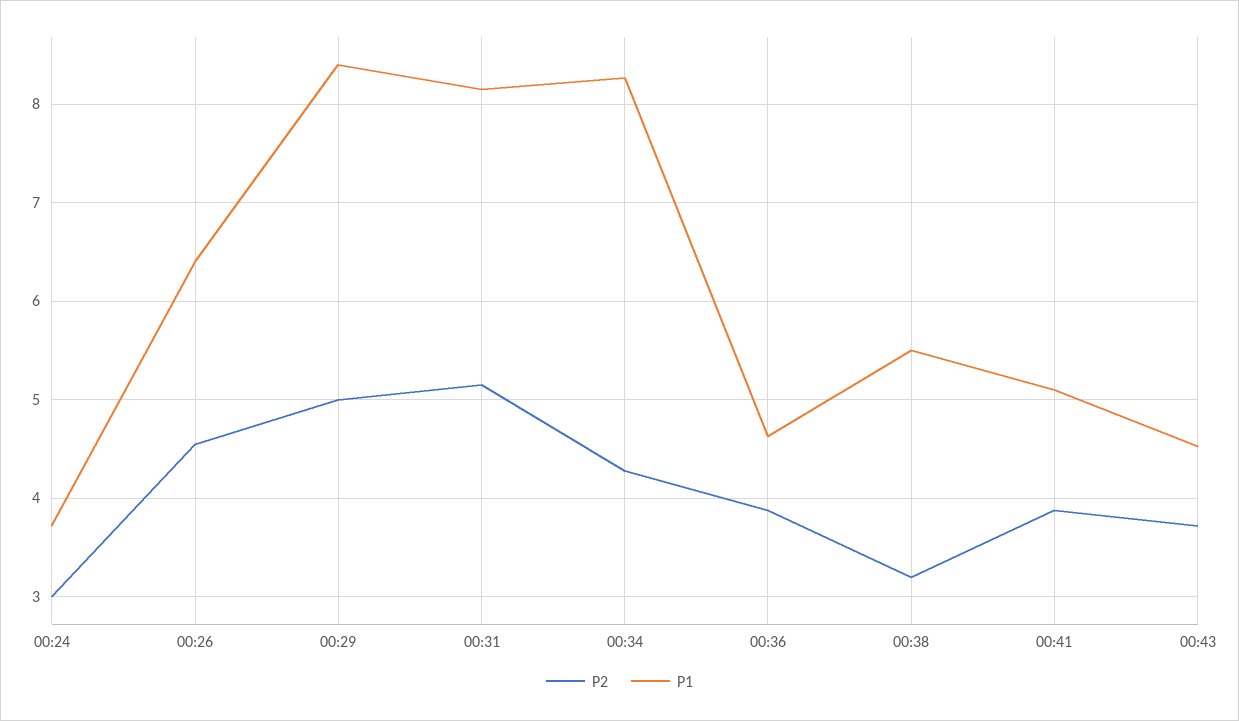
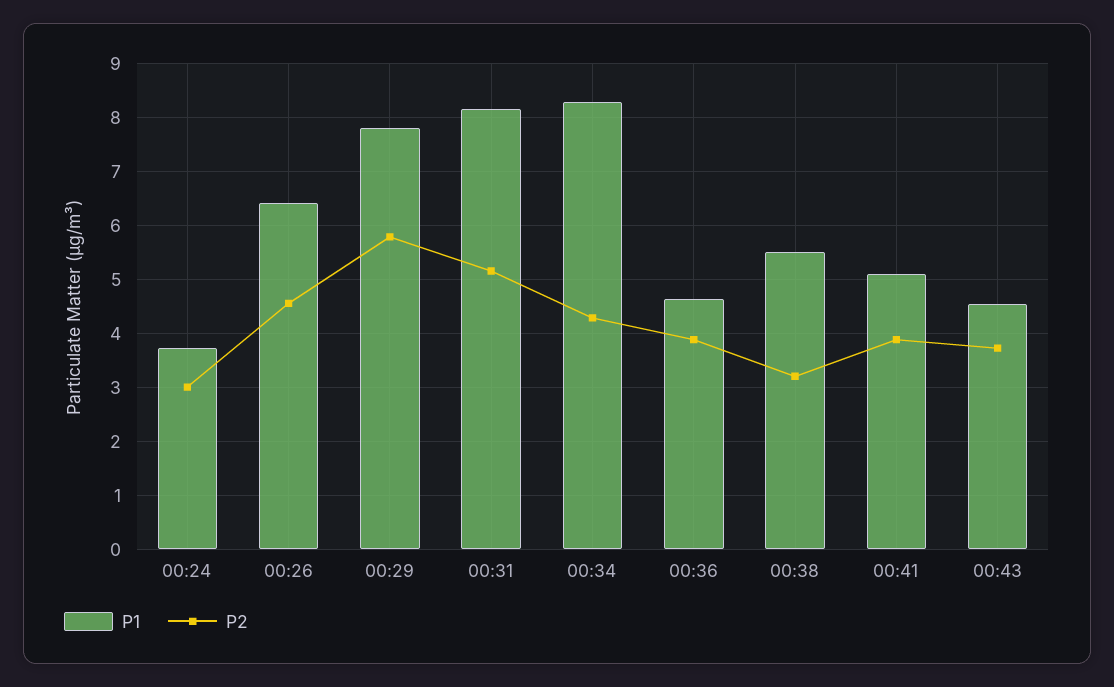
  {
    "P2": {
      "00:24": 3,
      "00:26": 4.6,
-     "00:29": 5,
+     "00:29": 5.8,
      "00:31": 5.2,
      "00:34": 4.3,
      "00:36": 3.9,
      "00:38": 3.2,
      "00:41": 3.9,
      "00:43": 3.7
    },
    "P1": {
      "00:24": 3.7,
      "00:26": 6.4,
-     "00:29": 8.4,
+     "00:29": 7.8,
      "00:31": 8.2,
      "00:34": 8.3,
      "00:36": 4.6,
      "00:38": 5.5,
      "00:41": 5.1,
      "00:43": 4.5
    }
  }

